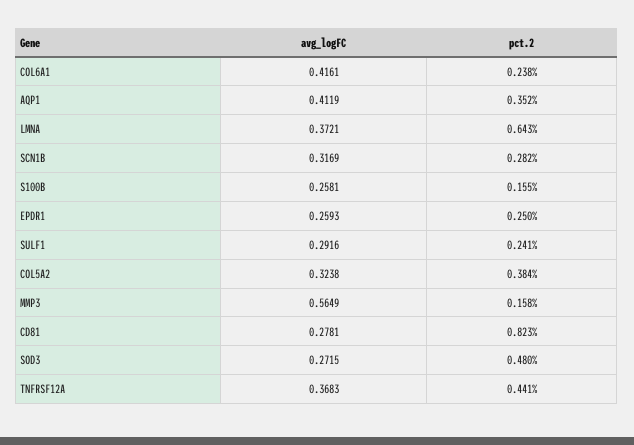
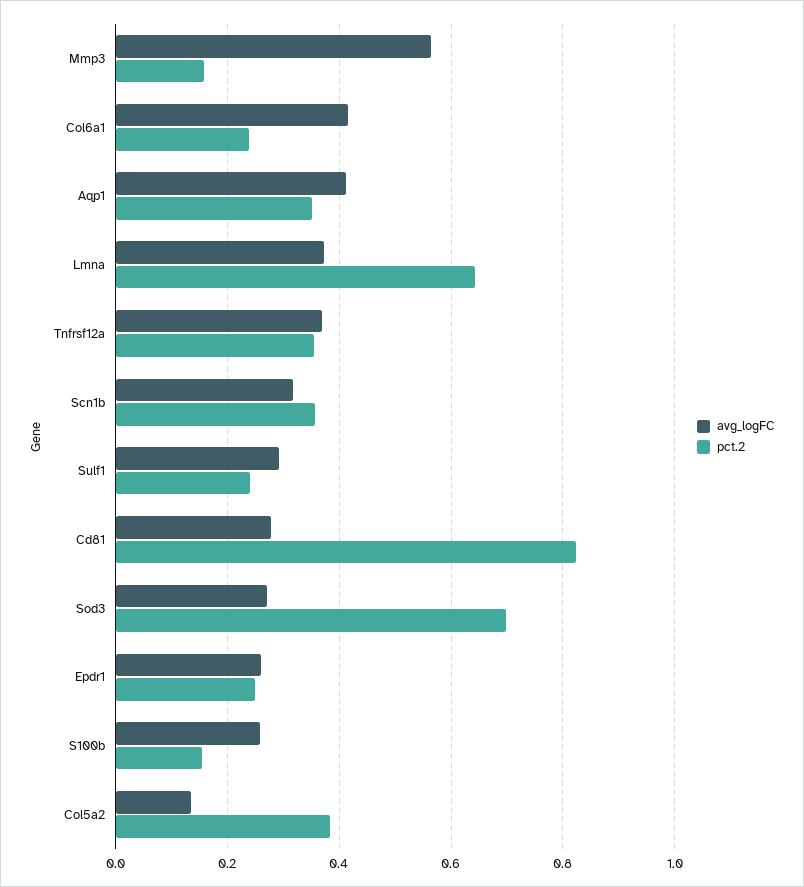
  {
    "avg_logFC": {
      "COL6A1": 0.4161,
      "AQP1": 0.4119,
      "LMNA": 0.3721,
      "SCN1B": 0.3169,
      "S100B": 0.2581,
      "EPDR1": 0.2593,
      "SULF1": 0.2916,
-     "COL5A2": 0.3238,
+     "COL5A2": 0.14,
      "MMP3": 0.5649,
      "CD81": 0.2781,
      "SOD3": 0.2715,
      "TNFRSF12A": 0.3683
    },
    "pct.2": {
      "COL6A1": 0.238,
      "AQP1": 0.352,
      "LMNA": 0.643,
-     "SCN1B": 0.282,
+     "SCN1B": 0.36,
      "S100B": 0.155,
      "EPDR1": 0.25,
      "SULF1": 0.241,
      "COL5A2": 0.384,
      "MMP3": 0.158,
      "CD81": 0.823,
-     "SOD3": 0.48,
+     "SOD3": 0.7,
-     "TNFRSF12A": 0.441
+     "TNFRSF12A": 0.36
    }
  }

